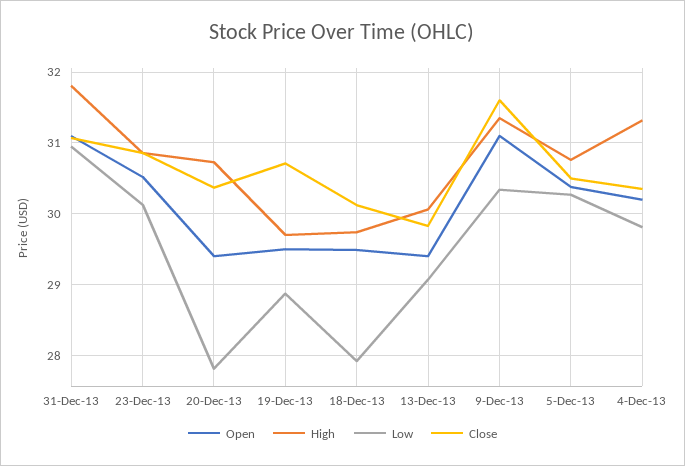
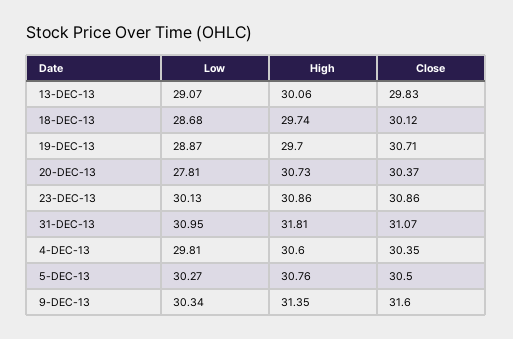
  {
-   "Open": {
-     "31-Dec-13": 31.1,
-     "23-Dec-13": 30.5,
-     "20-Dec-13": 29.4,
-     "19-Dec-13": 29.5,
-     "18-Dec-13": 29.5,
-     "13-Dec-13": 29.4,
-     "9-Dec-13": 31.1,
-     "5-Dec-13": 30.4,
-     "4-Dec-13": 30.2
-   },
    "High": {
      "31-Dec-13": 31.81,
      "23-Dec-13": 30.86,
      "20-Dec-13": 30.73,
      "19-Dec-13": 29.7,
      "18-Dec-13": 29.74,
      "13-Dec-13": 30.06,
      "9-Dec-13": 31.35,
      "5-Dec-13": 30.76,
-     "4-Dec-13": 31.3
+     "4-Dec-13": 30.6
    },
    "Low": {
      "31-Dec-13": 30.95,
      "23-Dec-13": 30.13,
      "20-Dec-13": 27.81,
      "19-Dec-13": 28.87,
-     "18-Dec-13": 27.9,
+     "18-Dec-13": 28.68,
      "13-Dec-13": 29.07,
      "9-Dec-13": 30.34,
      "5-Dec-13": 30.27,
      "4-Dec-13": 29.81
    },
    "Close": {
      "31-Dec-13": 31.07,
      "23-Dec-13": 30.86,
      "20-Dec-13": 30.37,
      "19-Dec-13": 30.71,
      "18-Dec-13": 30.12,
      "13-Dec-13": 29.83,
      "9-Dec-13": 31.6,
      "5-Dec-13": 30.5,
      "4-Dec-13": 30.35
    }
  }

